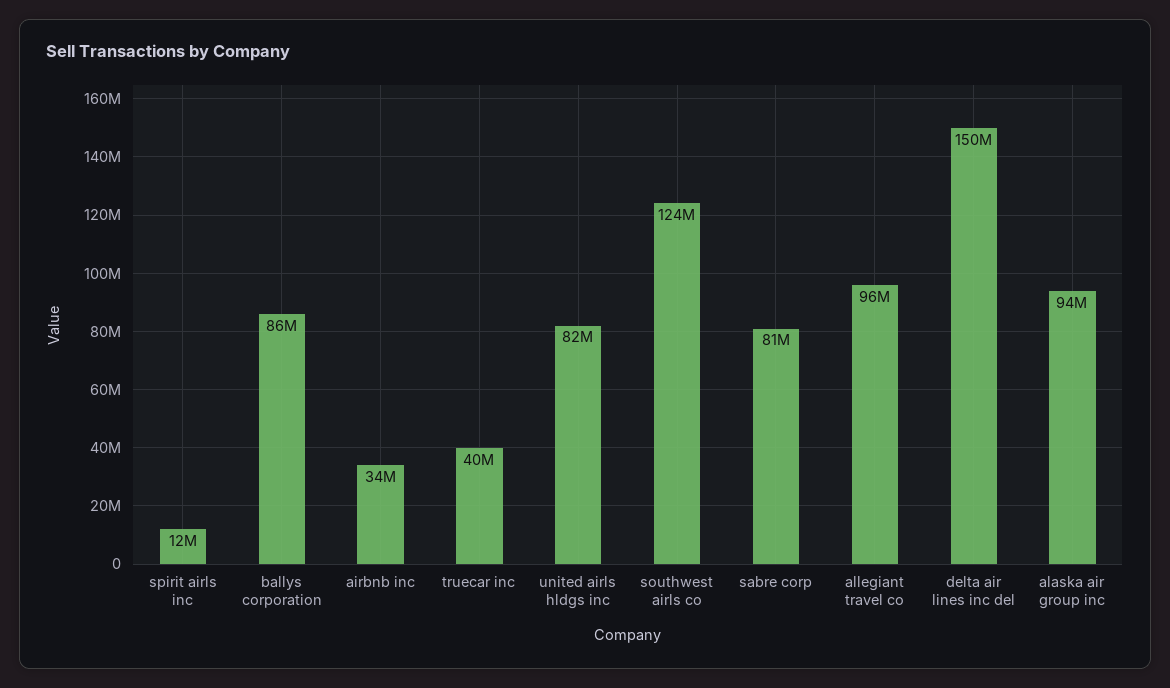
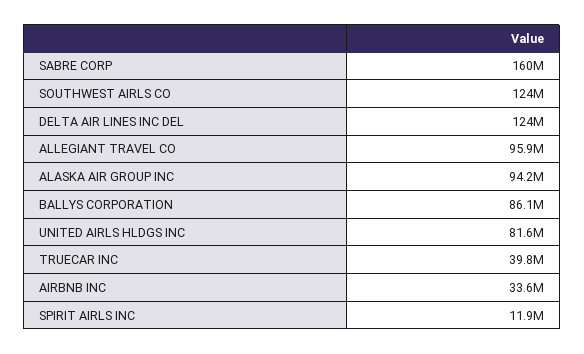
  {
    "spirit airls inc": 11900000,
    "ballys corporation": 86100000,
    "airbnb inc": 33600000,
    "truecar inc": 39800000,
    "united airls hldgs inc": 81600000,
    "southwest airls co": 124000000,
-   "sabre corp": 81000000,
+   "sabre corp": 160000000,
    "allegiant travel co": 95900000,
-   "delta air lines inc del": 150000000,
+   "delta air lines inc del": 124000000,
    "alaska air group inc": 94200000
  }

